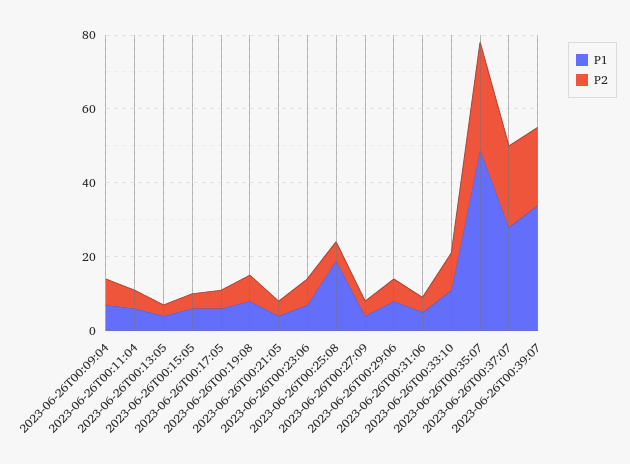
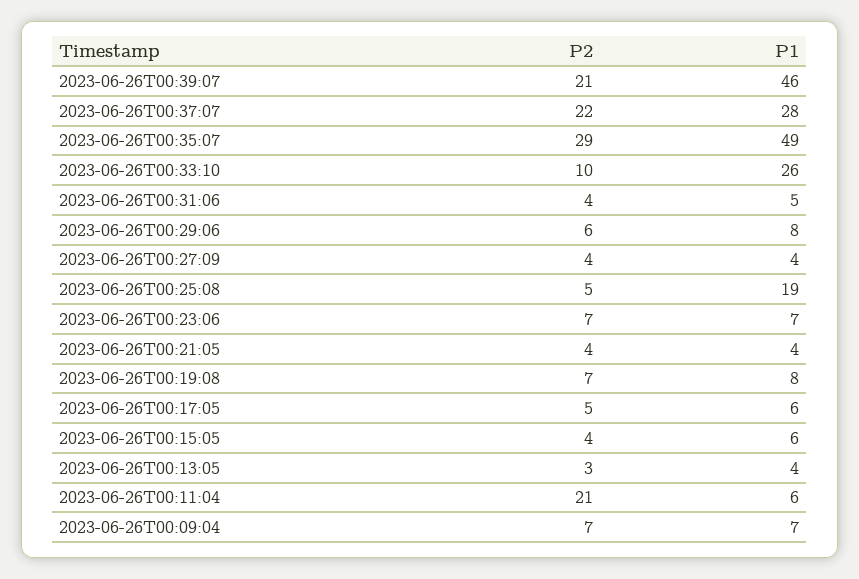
  {
    "P1": {
      "2023-06-26T00:09:04": 7,
      "2023-06-26T00:11:04": 6,
      "2023-06-26T00:13:05": 4,
      "2023-06-26T00:15:05": 6,
      "2023-06-26T00:17:05": 6,
      "2023-06-26T00:19:08": 8,
      "2023-06-26T00:21:05": 4,
      "2023-06-26T00:23:06": 7,
      "2023-06-26T00:25:08": 19,
      "2023-06-26T00:27:09": 4,
      "2023-06-26T00:29:06": 8,
      "2023-06-26T00:31:06": 5,
-     "2023-06-26T00:33:10": 10,
+     "2023-06-26T00:33:10": 26,
      "2023-06-26T00:35:07": 49,
      "2023-06-26T00:37:07": 28,
-     "2023-06-26T00:39:07": 35
+     "2023-06-26T00:39:07": 46
    },
    "P2": {
      "2023-06-26T00:09:04": 7,
-     "2023-06-26T00:11:04": 5,
+     "2023-06-26T00:11:04": 21,
      "2023-06-26T00:13:05": 3,
      "2023-06-26T00:15:05": 4,
      "2023-06-26T00:17:05": 5,
      "2023-06-26T00:19:08": 7,
      "2023-06-26T00:21:05": 4,
      "2023-06-26T00:23:06": 7,
      "2023-06-26T00:25:08": 5,
      "2023-06-26T00:27:09": 4,
      "2023-06-26T00:29:06": 6,
      "2023-06-26T00:31:06": 4,
      "2023-06-26T00:33:10": 10,
      "2023-06-26T00:35:07": 29,
      "2023-06-26T00:37:07": 22,
      "2023-06-26T00:39:07": 21
    }
  }

